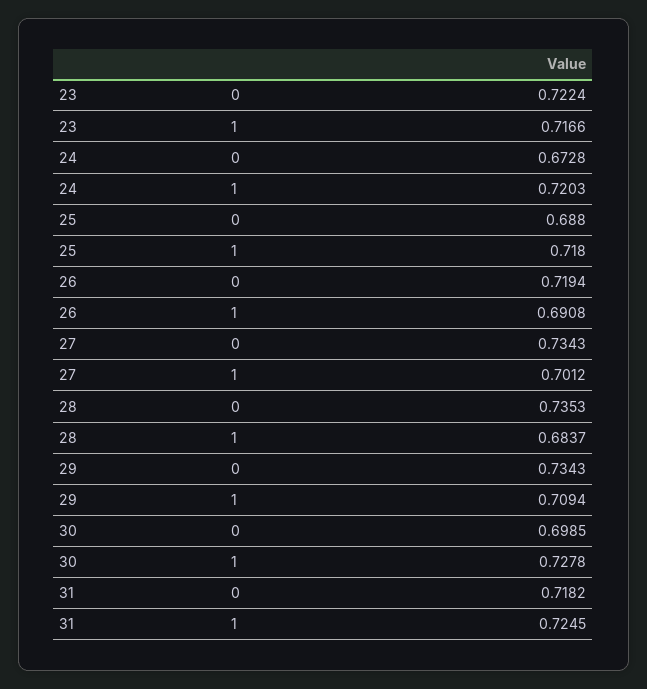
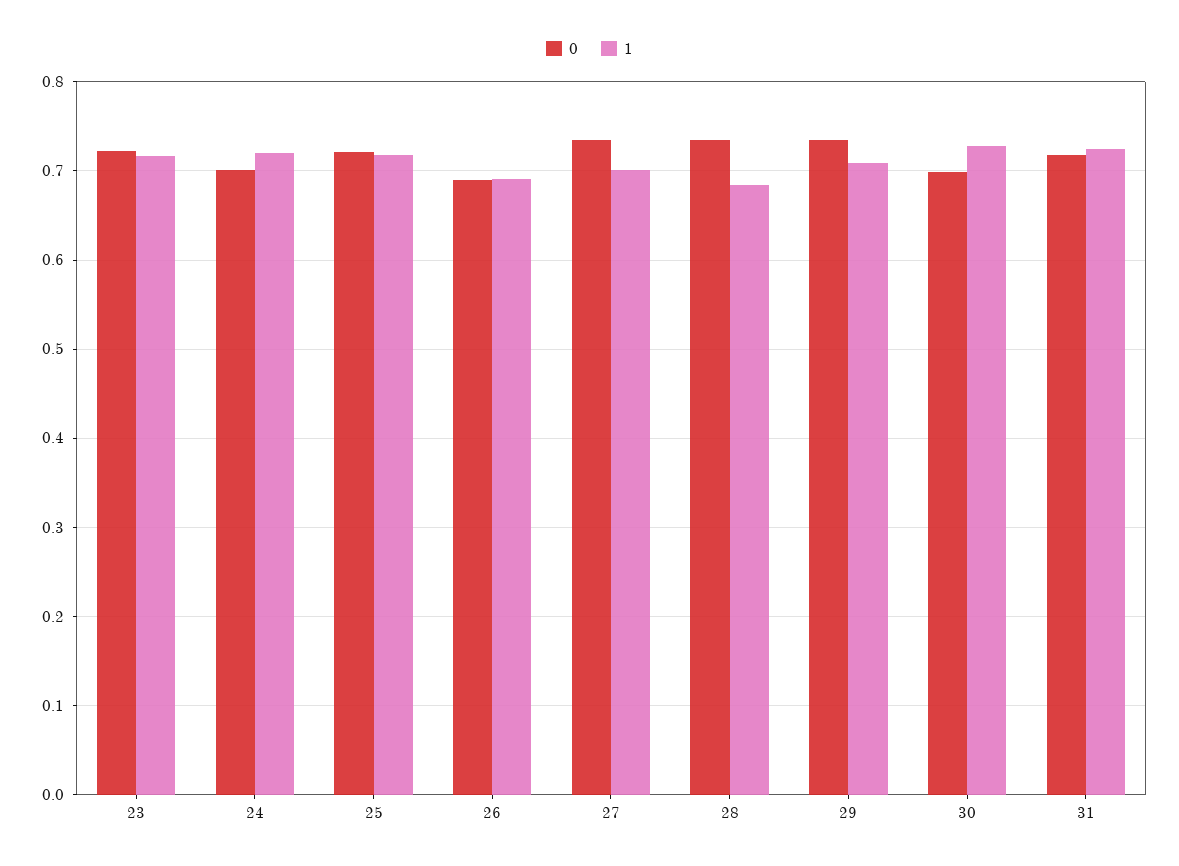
  {
    "0": {
      "23": 0.7224,
-     "24": 0.6728,
+     "24": 0.7,
-     "25": 0.688,
+     "25": 0.72,
-     "26": 0.7194,
+     "26": 0.69,
      "27": 0.7343,
      "28": 0.7353,
      "29": 0.7343,
      "30": 0.6985,
      "31": 0.7182
    },
    "1": {
      "23": 0.7166,
      "24": 0.7203,
      "25": 0.718,
      "26": 0.6908,
      "27": 0.7012,
      "28": 0.6837,
      "29": 0.7094,
      "30": 0.7278,
      "31": 0.7245
    }
  }

